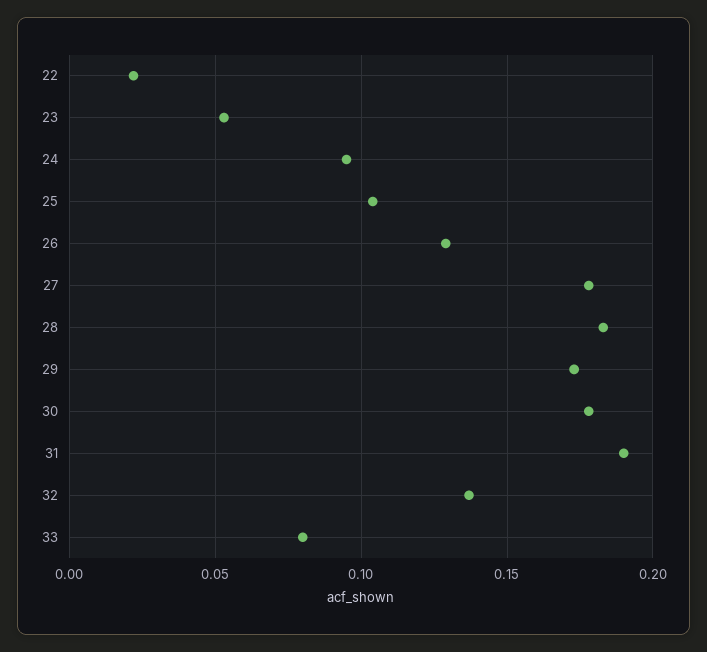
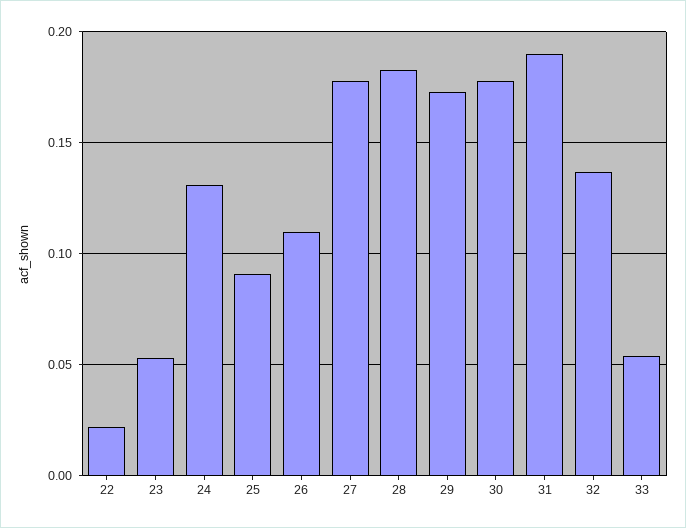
  {
    "22": 0.02,
    "23": 0.055,
-   "24": 0.095,
+   "24": 0.13,
-   "25": 0.105,
+   "25": 0.09,
-   "26": 0.13,
+   "26": 0.11,
    "27": 0.18,
    "28": 0.185,
    "29": 0.175,
    "30": 0.18,
    "31": 0.19,
    "32": 0.135,
-   "33": 0.08
+   "33": 0.055
  }

